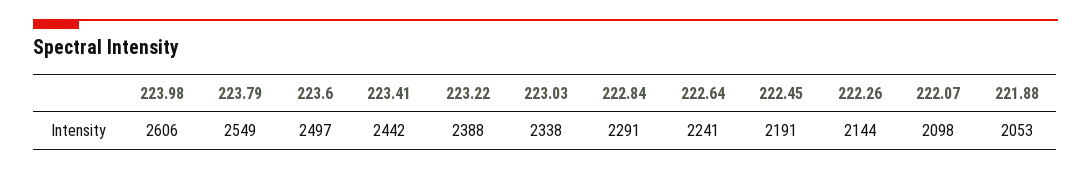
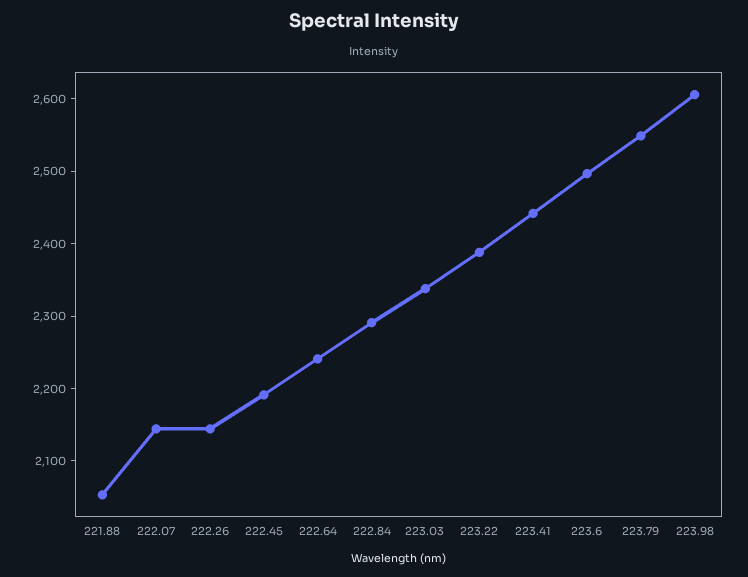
  {
    "223.98": 2606,
    "223.79": 2549,
    "223.6": 2497,
    "223.41": 2442,
    "223.22": 2388,
    "223.03": 2338,
    "222.84": 2291,
    "222.64": 2241,
    "222.45": 2191,
    "222.26": 2144,
-   "222.07": 2098,
+   "222.07": 2140,
    "221.88": 2053
  }

